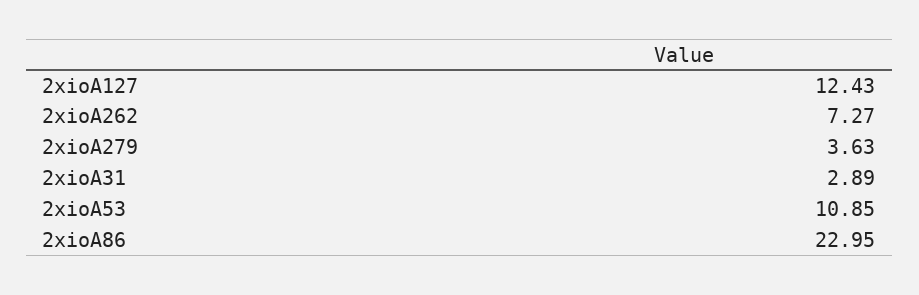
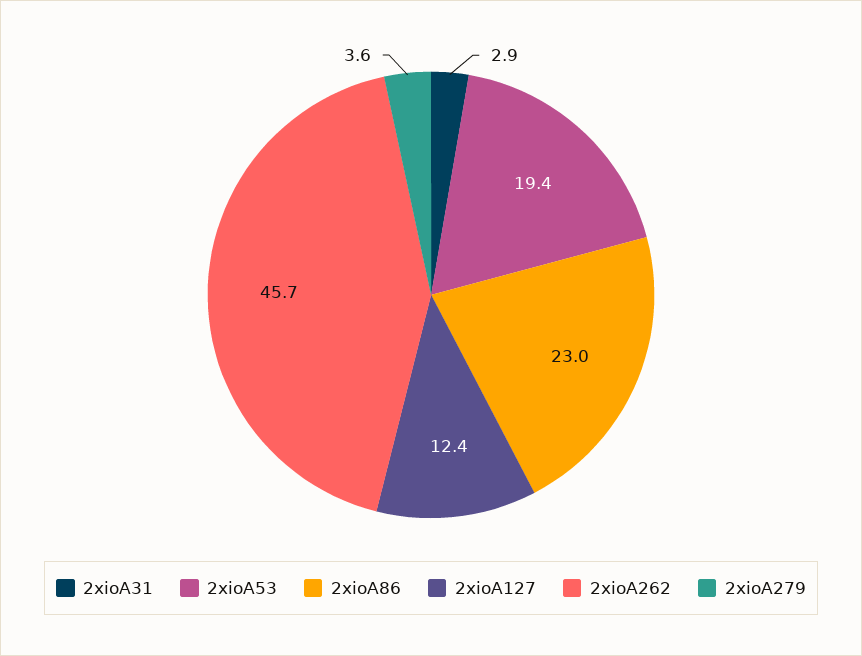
  {
    "2xioA127": 12.43,
-   "2xioA262": 7.27,
+   "2xioA262": 45.7,
    "2xioA279": 3.63,
    "2xioA31": 2.89,
-   "2xioA53": 10.85,
+   "2xioA53": 19.4,
    "2xioA86": 22.95
  }

